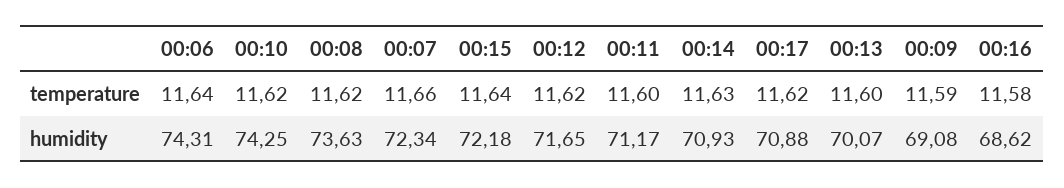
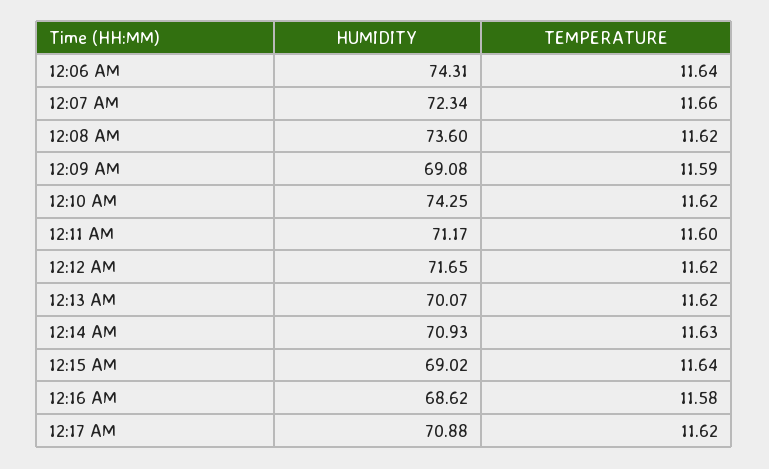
  {
    "00:06": {
      "temperature": 11.64,
      "humidity": 74.31
    },
    "00:10": {
      "temperature": 11.62,
      "humidity": 74.25
    },
    "00:08": {
      "temperature": 11.62,
-     "humidity": 73.63
+     "humidity": 73.6
    },
    "00:07": {
      "temperature": 11.66,
      "humidity": 72.34
    },
    "00:15": {
      "temperature": 11.64,
-     "humidity": 72.18
+     "humidity": 69.02
    },
    "00:12": {
      "temperature": 11.62,
      "humidity": 71.65
    },
    "00:11": {
      "temperature": 11.6,
      "humidity": 71.17
    },
    "00:14": {
      "temperature": 11.63,
      "humidity": 70.93
    },
    "00:17": {
      "temperature": 11.62,
      "humidity": 70.88
    },
    "00:13": {
-     "temperature": 11.6,
+     "temperature": 11.62,
      "humidity": 70.07
    },
    "00:09": {
      "temperature": 11.59,
      "humidity": 69.08
    },
    "00:16": {
      "temperature": 11.58,
      "humidity": 68.62
    }
  }

